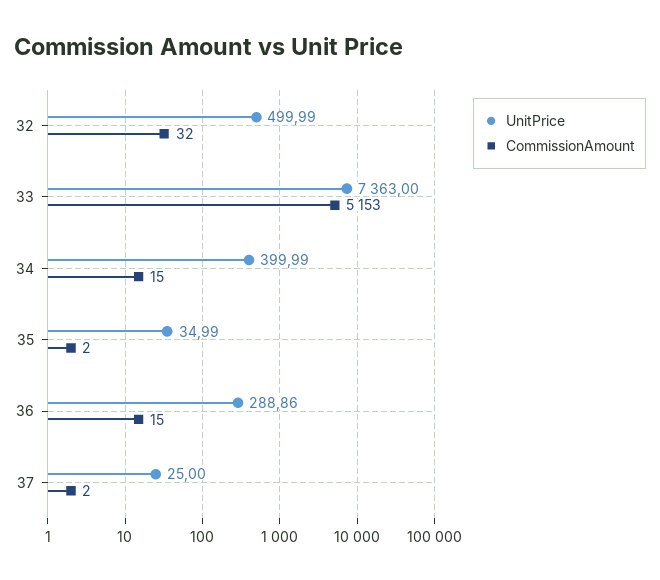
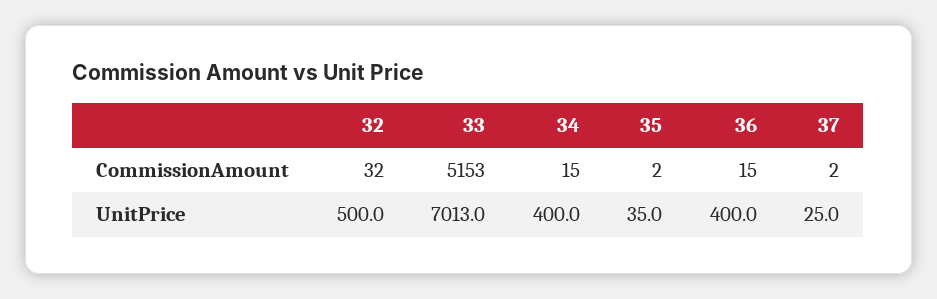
  {
    "UnitPrice": {
      "32": 499.99,
-     "33": 7363,
+     "33": 7013,
      "34": 399.99,
      "35": 34.99,
-     "36": 288.86,
+     "36": 400,
      "37": 25
    },
    "CommissionAmount": {
      "32": 32,
      "33": 5153,
      "34": 15,
      "35": 2,
      "36": 15,
      "37": 2
    }
  }

